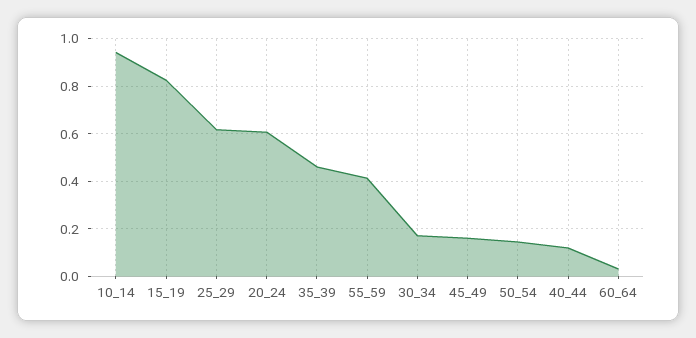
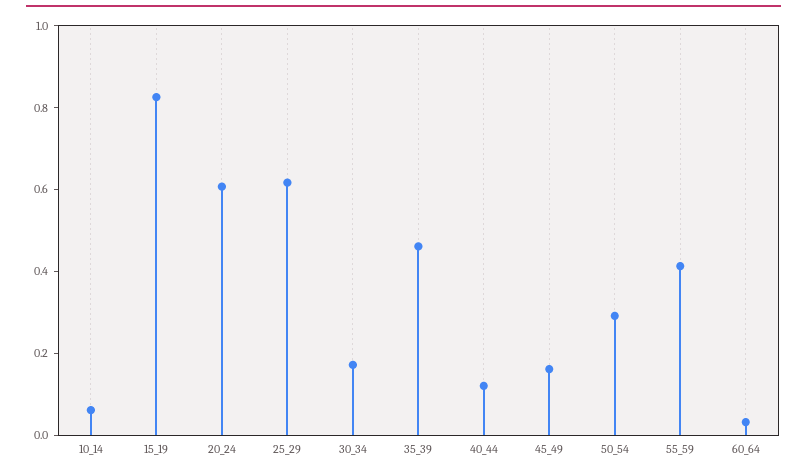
  {
-   "10_14": 0.95,
+   "10_14": 0.05,
    "15_19": 0.85,
    "25_29": 0.6,
    "20_24": 0.6,
    "35_39": 0.45,
    "55_59": 0.4,
    "30_34": 0.15,
    "45_49": 0.15,
-   "50_54": 0.15,
+   "50_54": 0.3,
    "40_44": 0.1,
    "60_64": 0.05
  }

